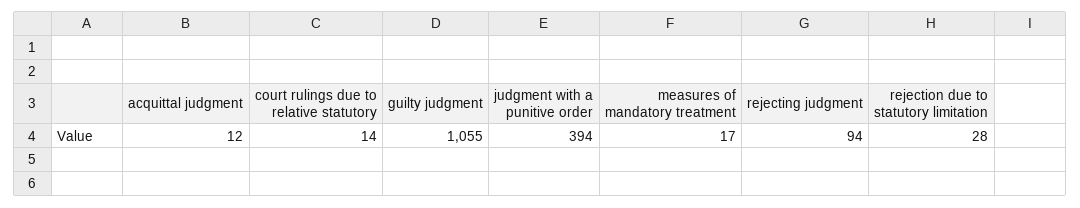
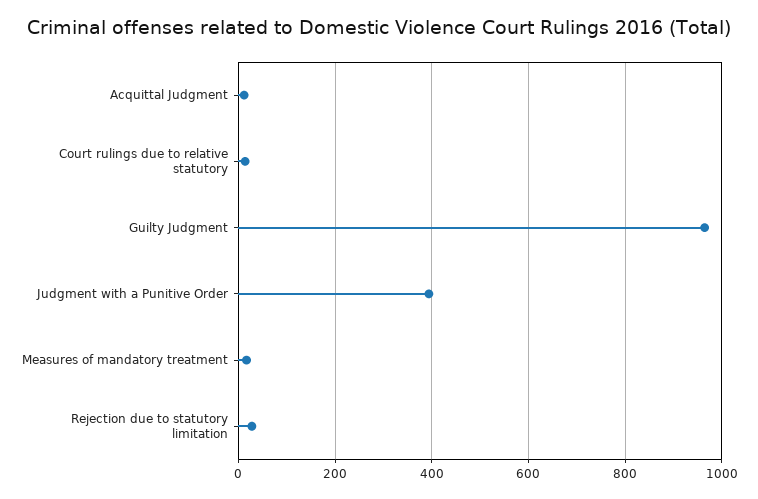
  {
    "acquittal judgment": 12,
    "court rulings due to relative statutory": 14,
-   "guilty judgment": 1055,
+   "guilty judgment": 960,
    "judgment with a punitive order": 394,
    "measures of mandatory treatment": 17,
-   "rejecting judgment": 94,
    "rejection due to statutory limitation": 28
  }

